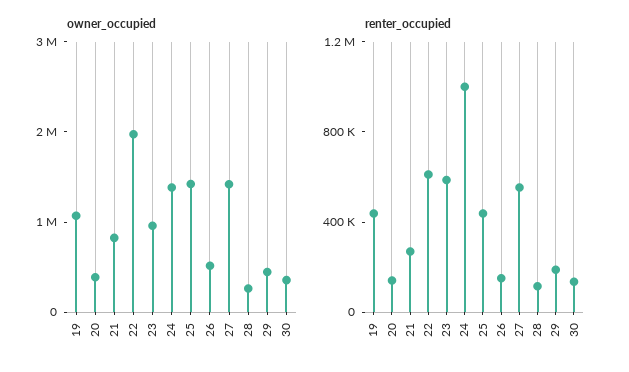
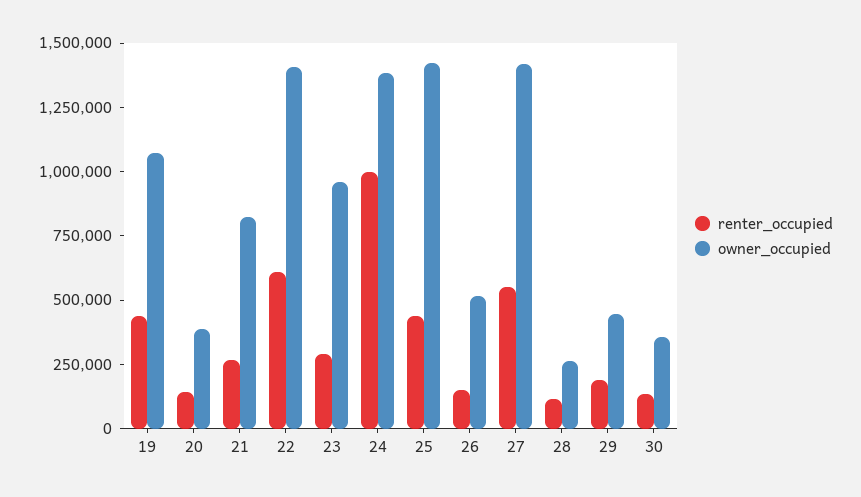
  {
    "owner_occupied": {
      "19": 1050000,
      "20": 400000,
      "21": 800000,
-     "22": 2000000,
+     "22": 1400000,
      "23": 950000,
      "24": 1400000,
      "25": 1400000,
      "26": 500000,
      "27": 1400000,
      "28": 250000,
      "29": 450000,
      "30": 350000
    },
    "renter_occupied": {
      "19": 450000,
      "20": 150000,
      "21": 250000,
      "22": 600000,
-     "23": 600000,
+     "23": 300000,
      "24": 1000000,
      "25": 450000,
      "26": 150000,
      "27": 550000,
      "28": 100000,
      "29": 200000,
      "30": 150000
    }
  }

